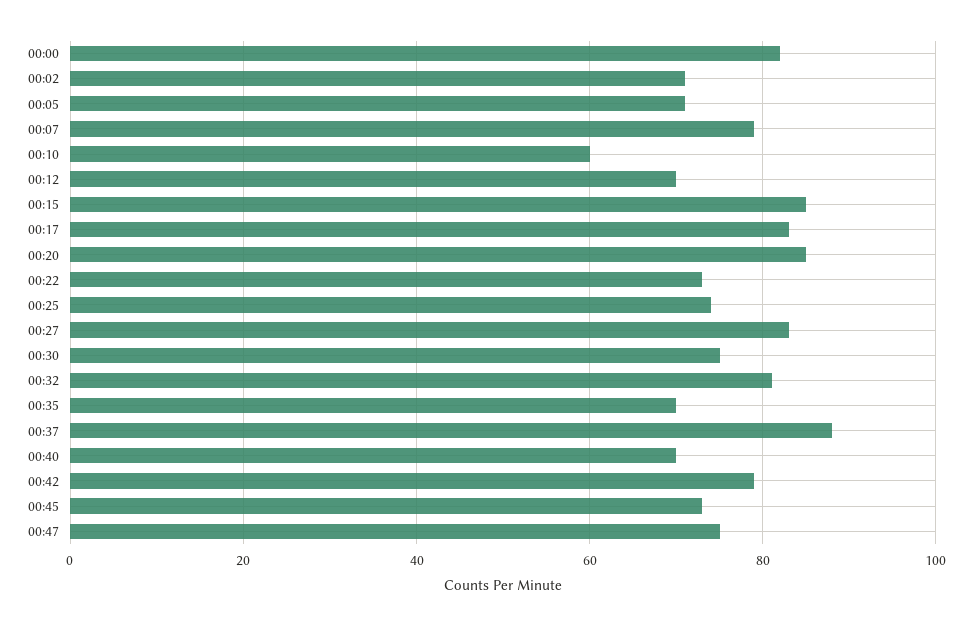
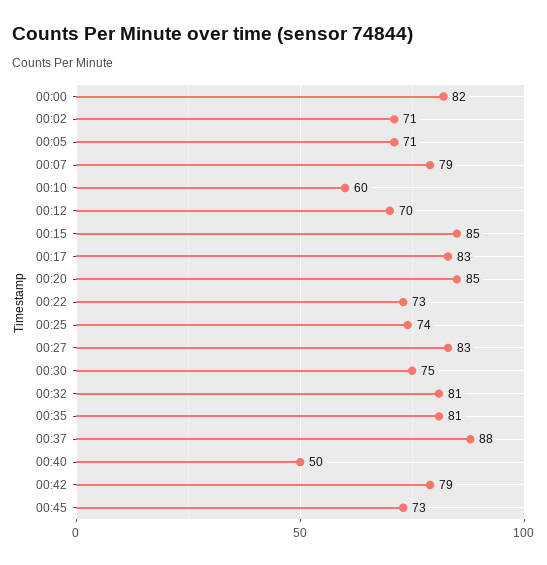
  {
    "00:00": 82,
    "00:02": 71,
    "00:05": 71,
    "00:07": 79,
    "00:10": 60,
    "00:12": 70,
    "00:15": 85,
    "00:17": 83,
    "00:20": 85,
    "00:22": 73,
    "00:25": 74,
    "00:27": 83,
    "00:30": 75,
    "00:32": 81,
-   "00:35": 70,
+   "00:35": 81,
    "00:37": 88,
-   "00:40": 70,
+   "00:40": 50,
    "00:42": 79,
-   "00:45": 73,
+   "00:45": 73
-   "00:47": 75
  }

